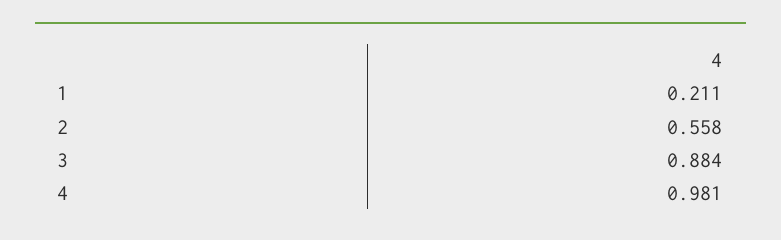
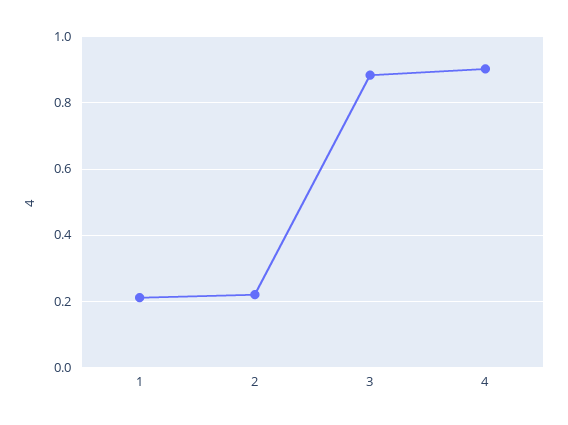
  {
    "1": 0.211,
-   "2": 0.558,
+   "2": 0.22,
    "3": 0.884,
-   "4": 0.981
+   "4": 0.9
  }

